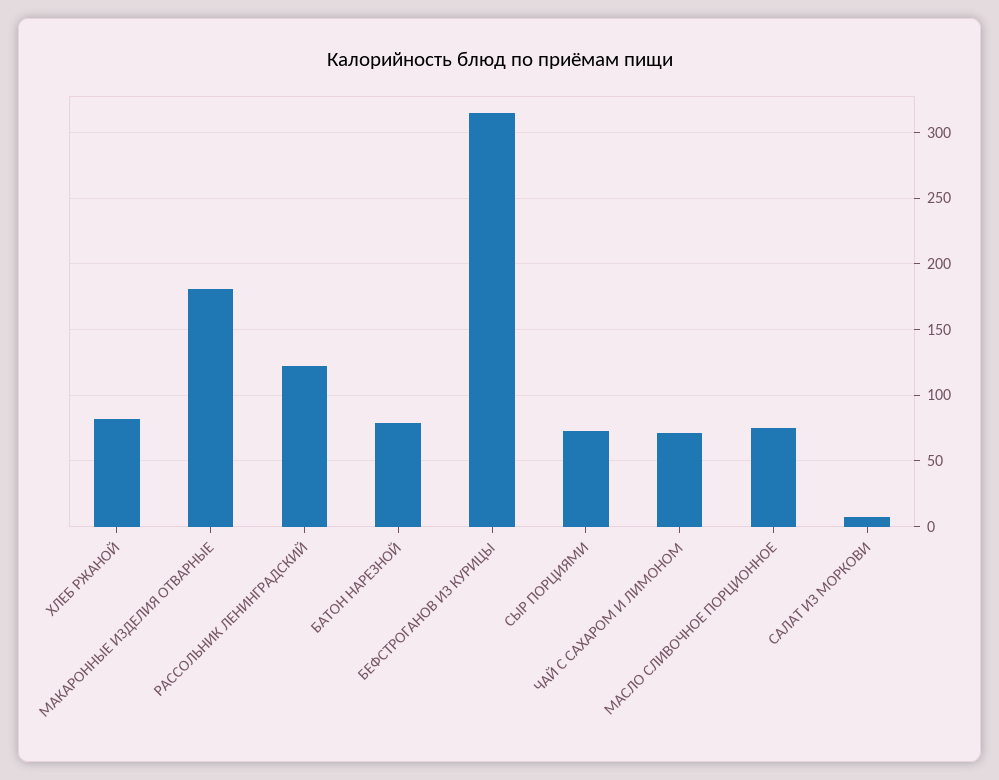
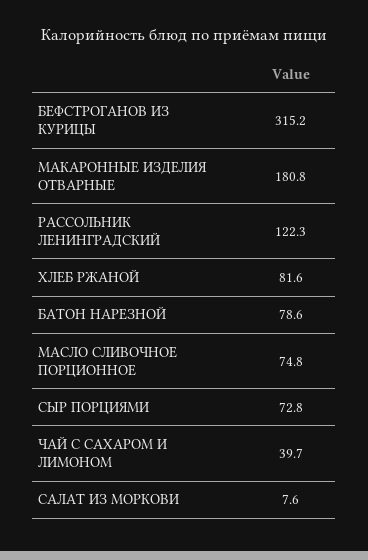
  {
    "ХЛЕБ РЖАНОЙ": 81.6,
    "МАКАРОННЫЕ ИЗДЕЛИЯ ОТВАРНЫЕ": 180.8,
    "РАССОЛЬНИК ЛЕНИНГРАДСКИЙ": 122.3,
    "БАТОН НАРЕЗНОЙ": 78.6,
    "БЕФСТРОГАНОВ ИЗ КУРИЦЫ": 315.2,
    "СЫР ПОРЦИЯМИ": 72.8,
-   "ЧАЙ С САХАРОМ И ЛИМОНОМ": 70,
+   "ЧАЙ С САХАРОМ И ЛИМОНОМ": 39.7,
    "МАСЛО СЛИВОЧНОЕ ПОРЦИОННОЕ": 74.8,
    "САЛАТ ИЗ МОРКОВИ": 7.6
  }

